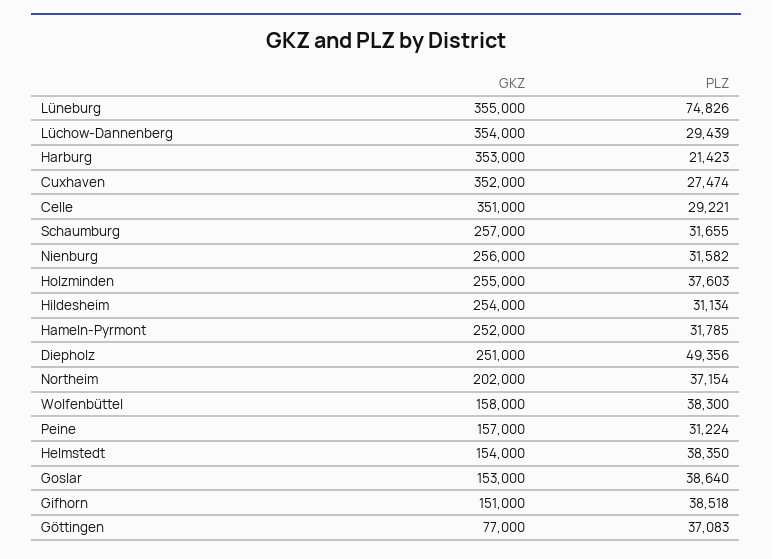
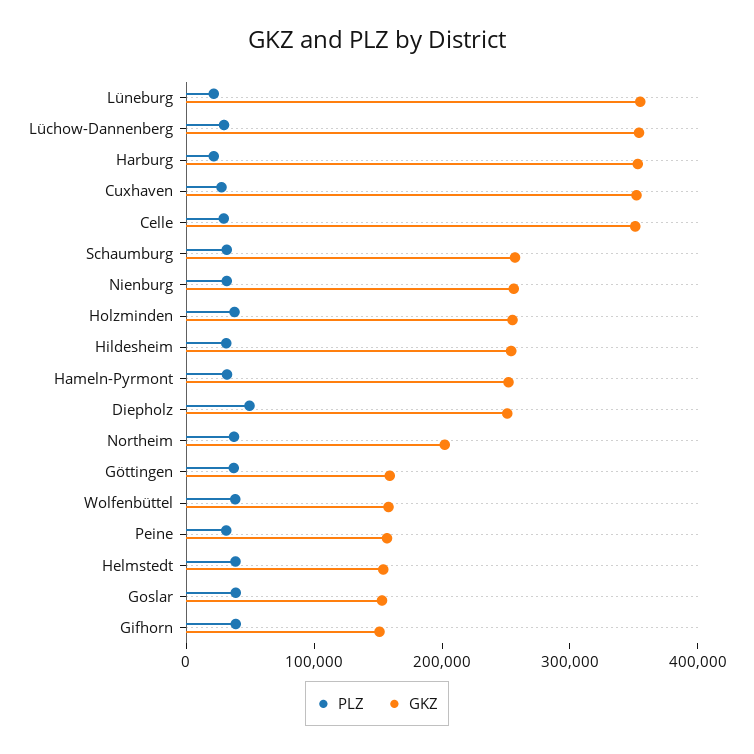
  {
    "GKZ": {
      "Lüneburg": 355000,
      "Lüchow-Dannenberg": 354000,
      "Harburg": 353000,
      "Cuxhaven": 352000,
      "Celle": 351000,
      "Schaumburg": 257000,
      "Nienburg": 256000,
      "Holzminden": 255000,
      "Hildesheim": 254000,
      "Hameln-Pyrmont": 252000,
      "Diepholz": 251000,
      "Northeim": 202000,
      "Wolfenbüttel": 158000,
      "Peine": 157000,
      "Helmstedt": 154000,
      "Goslar": 153000,
      "Gifhorn": 151000,
-     "Göttingen": 77000
+     "Göttingen": 160000
    },
    "PLZ": {
-     "Lüneburg": 74826,
+     "Lüneburg": 20000,
      "Lüchow-Dannenberg": 29439,
      "Harburg": 21423,
      "Cuxhaven": 27474,
      "Celle": 29221,
      "Schaumburg": 31655,
      "Nienburg": 31582,
      "Holzminden": 37603,
      "Hildesheim": 31134,
      "Hameln-Pyrmont": 31785,
      "Diepholz": 49356,
      "Northeim": 37154,
      "Wolfenbüttel": 38300,
      "Peine": 31224,
      "Helmstedt": 38350,
      "Goslar": 38640,
      "Gifhorn": 38518,
      "Göttingen": 37083
    }
  }

